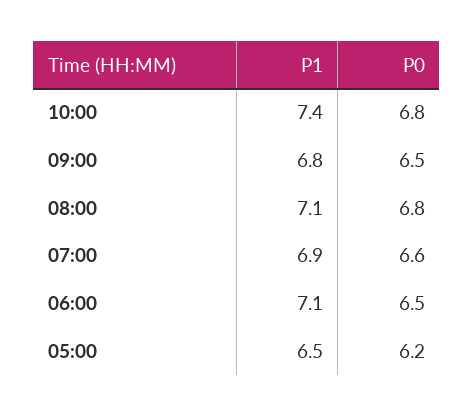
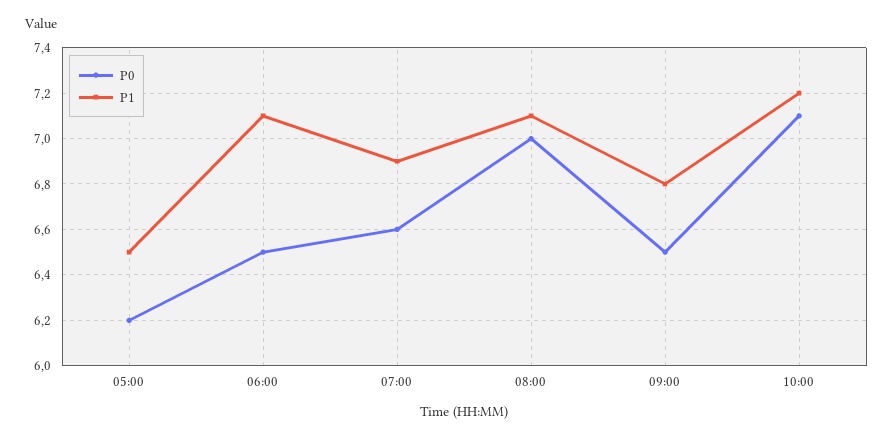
  {
    "P1": {
-     "10:00": 7.4,
+     "10:00": 7.2,
      "09:00": 6.8,
      "08:00": 7.1,
      "07:00": 6.9,
      "06:00": 7.1,
      "05:00": 6.5
    },
    "P0": {
-     "10:00": 6.8,
+     "10:00": 7.1,
      "09:00": 6.5,
-     "08:00": 6.8,
+     "08:00": 7,
      "07:00": 6.6,
      "06:00": 6.5,
      "05:00": 6.2
    }
  }

